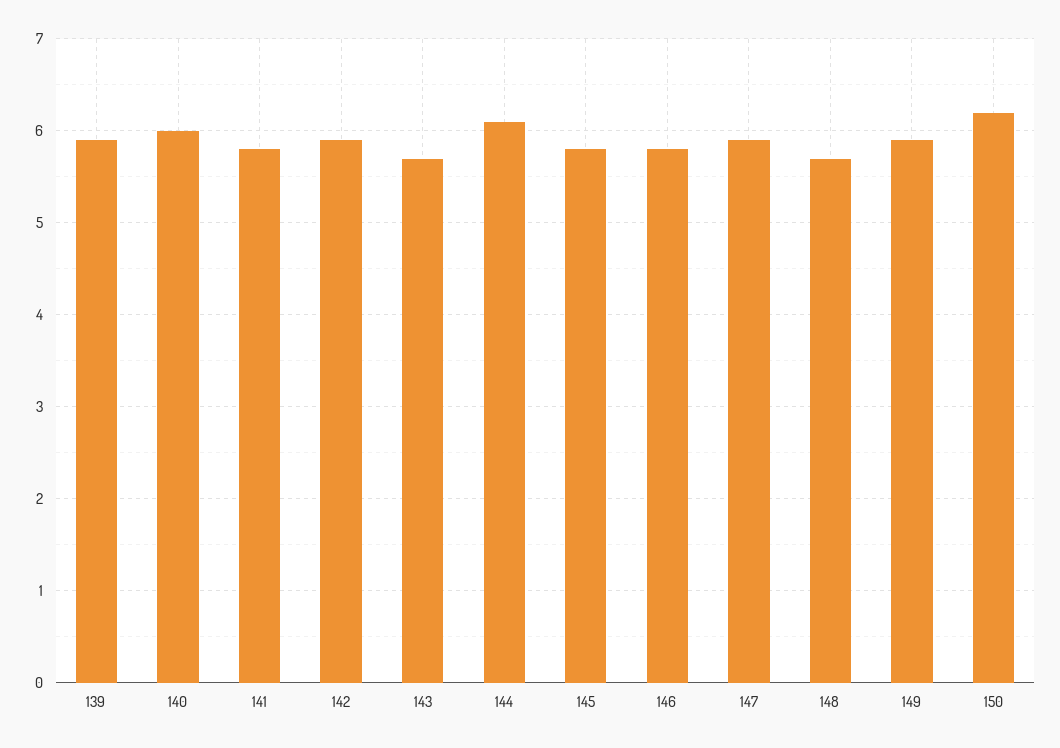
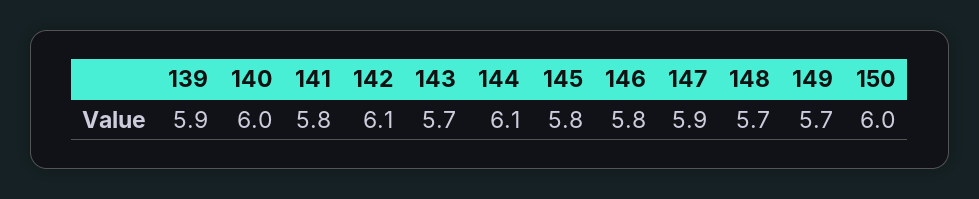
  {
    "139": 5.9,
    "140": 6,
    "141": 5.8,
-   "142": 5.9,
+   "142": 6.1,
    "143": 5.7,
    "144": 6.1,
    "145": 5.8,
    "146": 5.8,
    "147": 5.9,
    "148": 5.7,
-   "149": 5.9,
+   "149": 5.7,
-   "150": 6.2
+   "150": 6
  }

